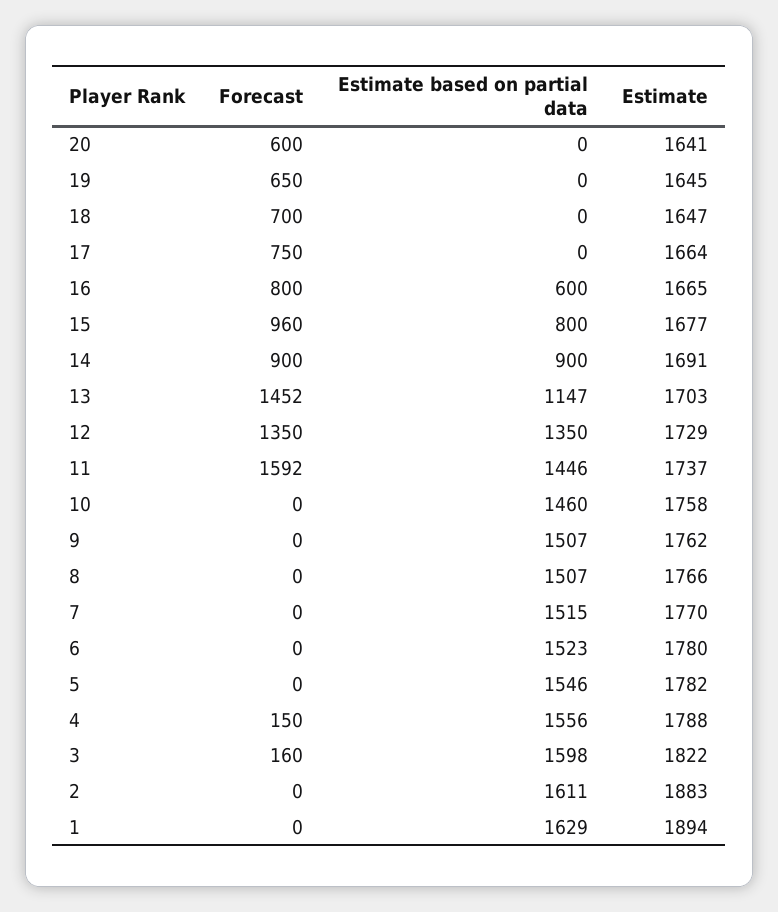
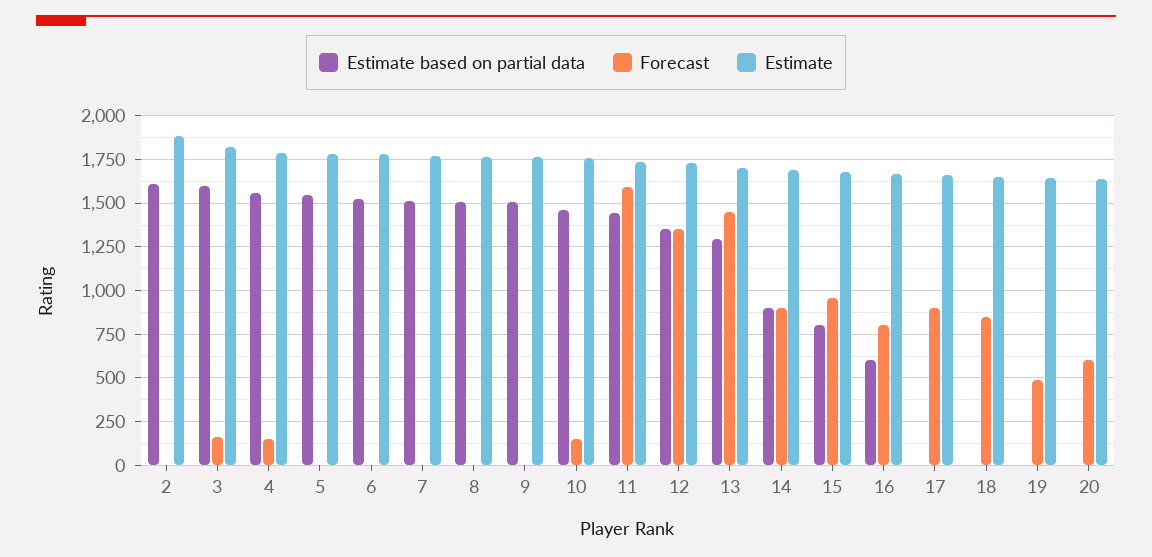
  {
    "Forecast": {
      "20": 600,
-     "19": 650,
+     "19": 500,
-     "18": 700,
+     "18": 850,
-     "17": 750,
+     "17": 900,
      "16": 800,
      "15": 960,
      "14": 900,
      "13": 1452,
      "12": 1350,
      "11": 1592,
-     "10": 0,
+     "10": 150,
      "9": 0,
      "8": 0,
      "7": 0,
      "6": 0,
      "5": 0,
      "4": 150,
      "3": 160,
-     "2": 0,
+     "2": 0
-     "1": 0
    },
    "Estimate based on partial data": {
      "20": 0,
      "19": 0,
      "18": 0,
      "17": 0,
      "16": 600,
      "15": 800,
      "14": 900,
-     "13": 1147,
+     "13": 1300,
      "12": 1350,
      "11": 1446,
      "10": 1460,
      "9": 1507,
      "8": 1507,
      "7": 1515,
      "6": 1523,
      "5": 1546,
      "4": 1556,
      "3": 1598,
-     "2": 1611,
+     "2": 1611
-     "1": 1629
    },
    "Estimate": {
      "20": 1641,
      "19": 1645,
      "18": 1647,
      "17": 1664,
      "16": 1665,
      "15": 1677,
      "14": 1691,
      "13": 1703,
      "12": 1729,
      "11": 1737,
      "10": 1758,
      "9": 1762,
      "8": 1766,
      "7": 1770,
      "6": 1780,
      "5": 1782,
      "4": 1788,
      "3": 1822,
-     "2": 1883,
+     "2": 1883
-     "1": 1894
    }
  }

